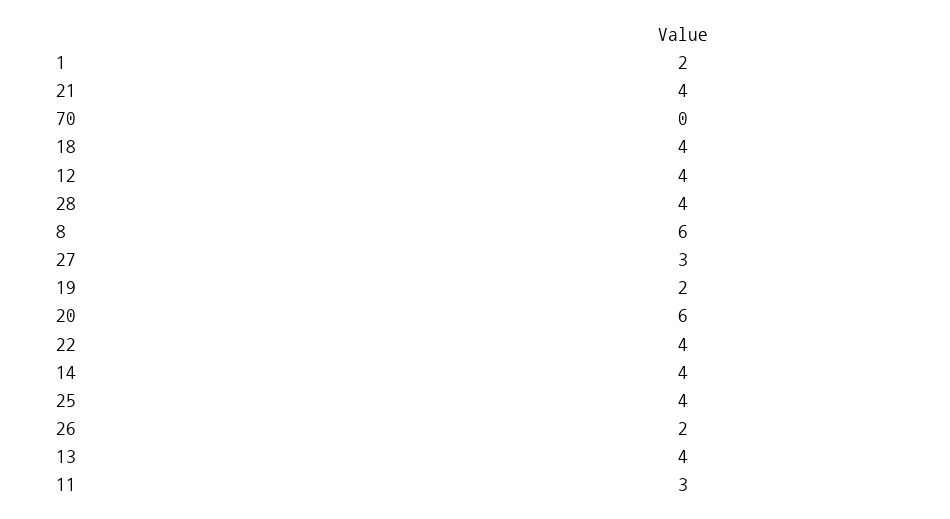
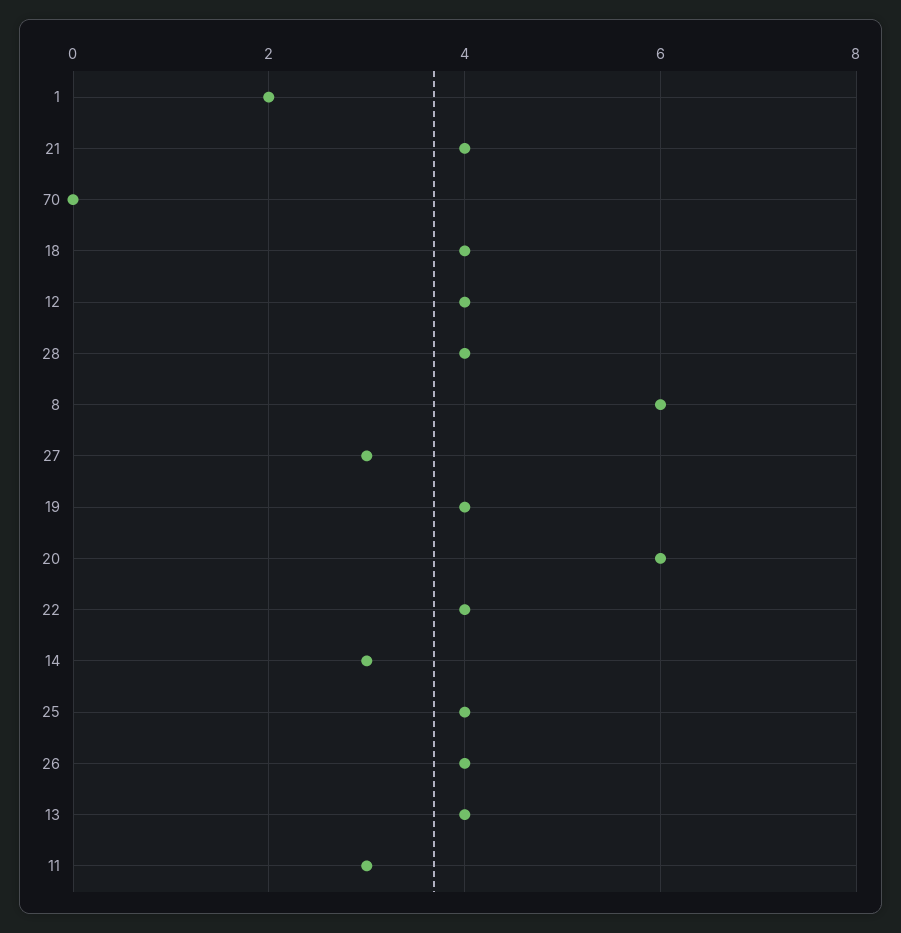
  {
    "1": 2,
    "21": 4,
    "70": 0,
    "18": 4,
    "12": 4,
    "28": 4,
    "8": 6,
    "27": 3,
-   "19": 2,
+   "19": 4,
    "20": 6,
    "22": 4,
-   "14": 4,
+   "14": 3,
    "25": 4,
-   "26": 2,
+   "26": 4,
    "13": 4,
    "11": 3
  }

